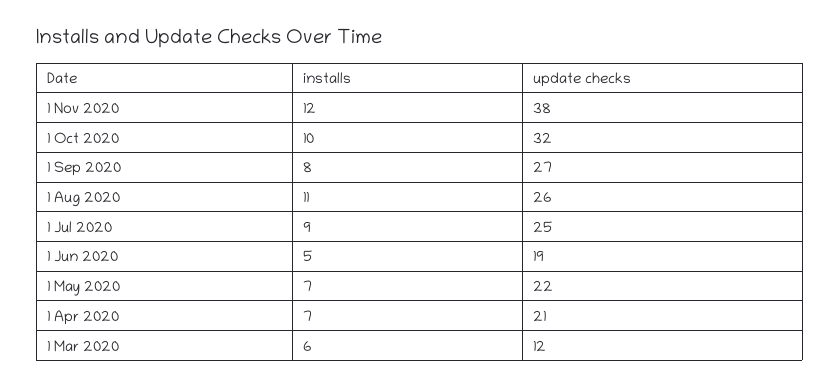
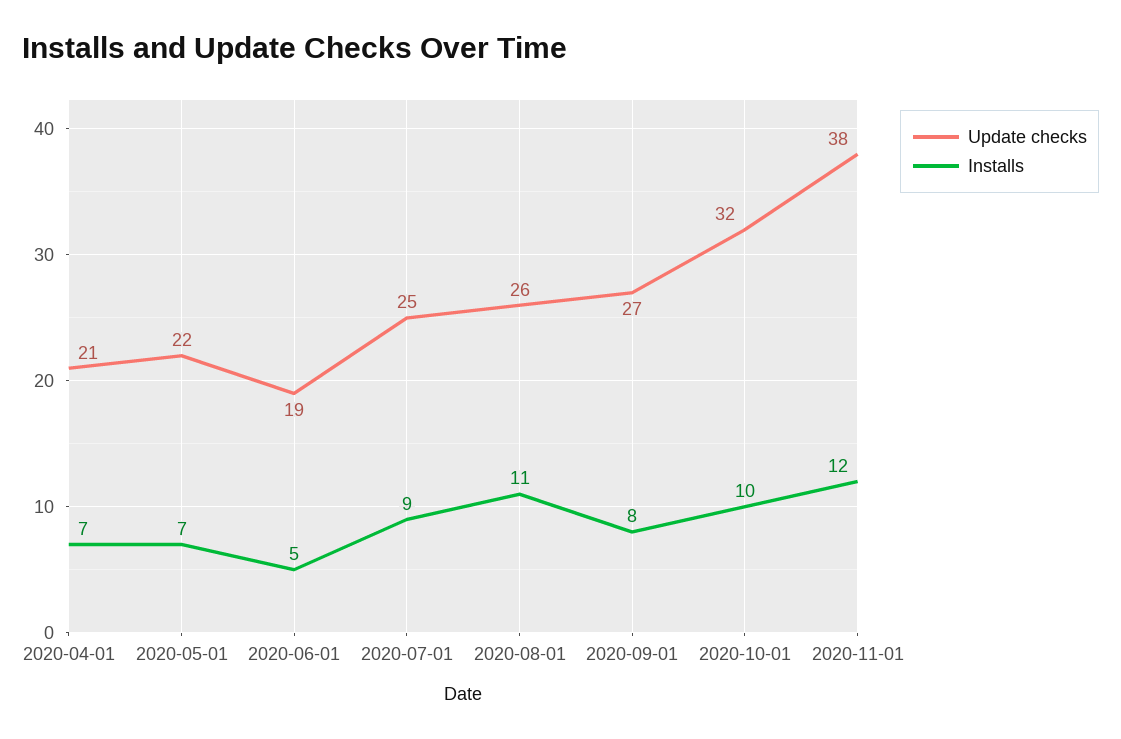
  {
    "installs": {
      "1 Nov 2020": 12,
      "1 Oct 2020": 10,
      "1 Sep 2020": 8,
      "1 Aug 2020": 11,
      "1 Jul 2020": 9,
      "1 Jun 2020": 5,
      "1 May 2020": 7,
-     "1 Apr 2020": 7,
+     "1 Apr 2020": 7
-     "1 Mar 2020": 6
    },
    "update checks": {
      "1 Nov 2020": 38,
      "1 Oct 2020": 32,
      "1 Sep 2020": 27,
      "1 Aug 2020": 26,
      "1 Jul 2020": 25,
      "1 Jun 2020": 19,
      "1 May 2020": 22,
-     "1 Apr 2020": 21,
+     "1 Apr 2020": 21
-     "1 Mar 2020": 12
    }
  }

